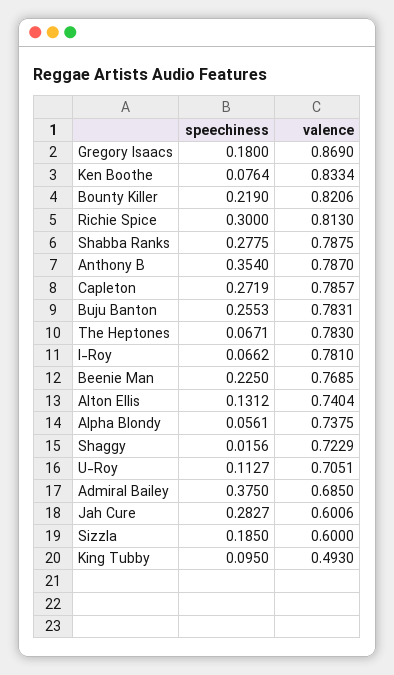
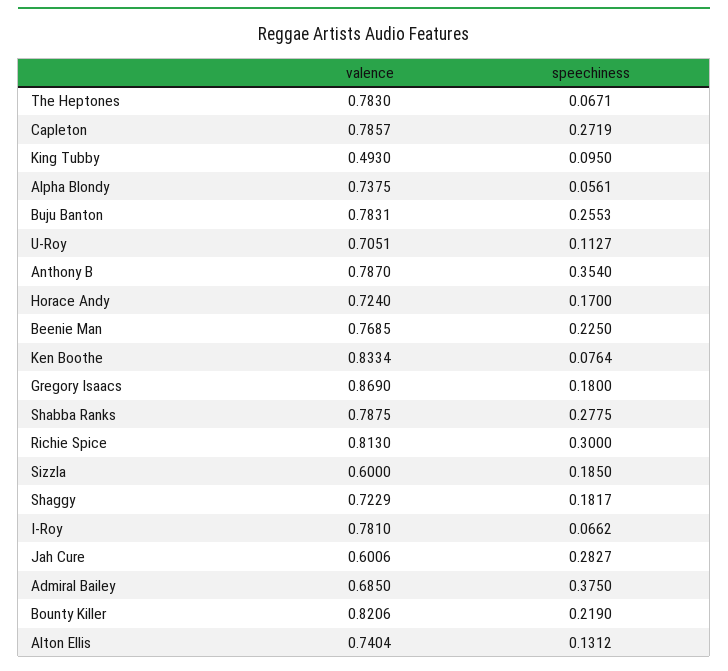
  {
    "speechiness": {
      "Gregory Isaacs": 0.18,
      "Ken Boothe": 0.0764,
      "Bounty Killer": 0.219,
      "Richie Spice": 0.3,
      "Shabba Ranks": 0.2775,
      "Anthony B": 0.354,
      "Capleton": 0.2719,
      "Buju Banton": 0.2553,
      "The Heptones": 0.0671,
      "I-Roy": 0.0662,
      "Beenie Man": 0.225,
      "Alton Ellis": 0.1312,
      "Alpha Blondy": 0.0561,
-     "Shaggy": 0.0156,
+     "Shaggy": 0.1817,
      "U-Roy": 0.1127,
      "Admiral Bailey": 0.375,
      "Jah Cure": 0.2827,
      "Sizzla": 0.185,
-     "King Tubby": 0.095
+     "King Tubby": 0.095,
+     "Horace Andy": 0.17
    },
    "valence": {
      "Gregory Isaacs": 0.869,
      "Ken Boothe": 0.8334,
      "Bounty Killer": 0.8206,
      "Richie Spice": 0.813,
      "Shabba Ranks": 0.7875,
      "Anthony B": 0.787,
      "Capleton": 0.7857,
      "Buju Banton": 0.7831,
      "The Heptones": 0.783,
      "I-Roy": 0.781,
      "Beenie Man": 0.7685,
      "Alton Ellis": 0.7404,
      "Alpha Blondy": 0.7375,
      "Shaggy": 0.7229,
      "U-Roy": 0.7051,
      "Admiral Bailey": 0.685,
      "Jah Cure": 0.6006,
      "Sizzla": 0.6,
-     "King Tubby": 0.493
+     "King Tubby": 0.493,
+     "Horace Andy": 0.724
    }
  }

